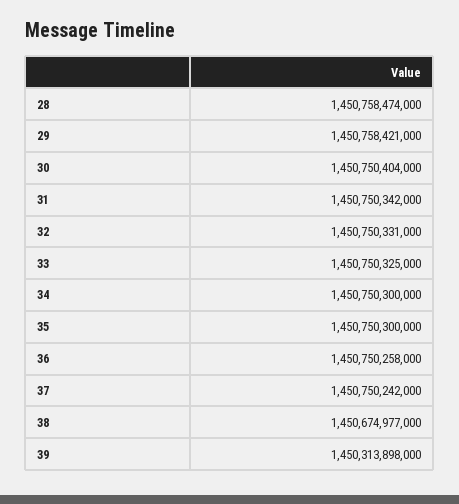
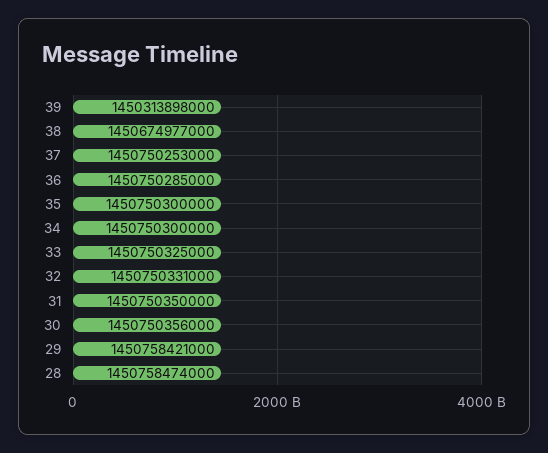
  {
    "28": 1450758474000,
    "29": 1450758421000,
-   "30": 1450750404000,
+   "30": 1450750356000,
-   "31": 1450750342000,
+   "31": 1450750350000,
    "32": 1450750331000,
    "33": 1450750325000,
    "34": 1450750300000,
    "35": 1450750300000,
-   "36": 1450750258000,
+   "36": 1450750285000,
-   "37": 1450750242000,
+   "37": 1450750253000,
    "38": 1450674977000,
    "39": 1450313898000
  }

